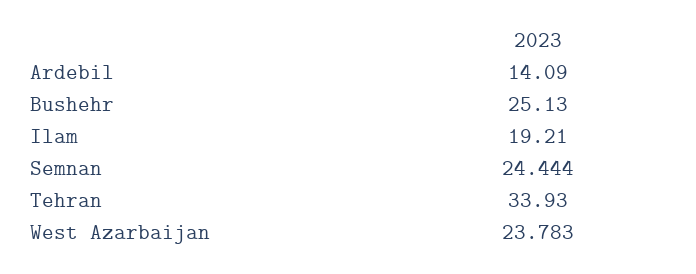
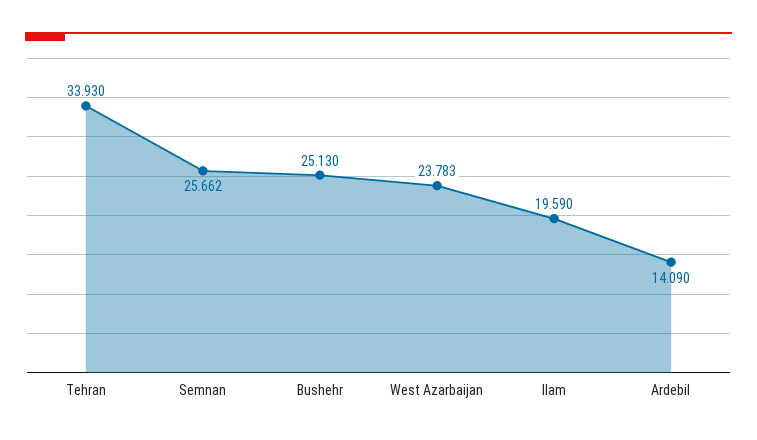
  {
    "Ardebil": 14.09,
    "Bushehr": 25.13,
-   "Ilam": 19.21,
+   "Ilam": 19.59,
-   "Semnan": 24.444,
+   "Semnan": 25.662,
    "Tehran": 33.93,
    "West Azarbaijan": 23.783
  }

